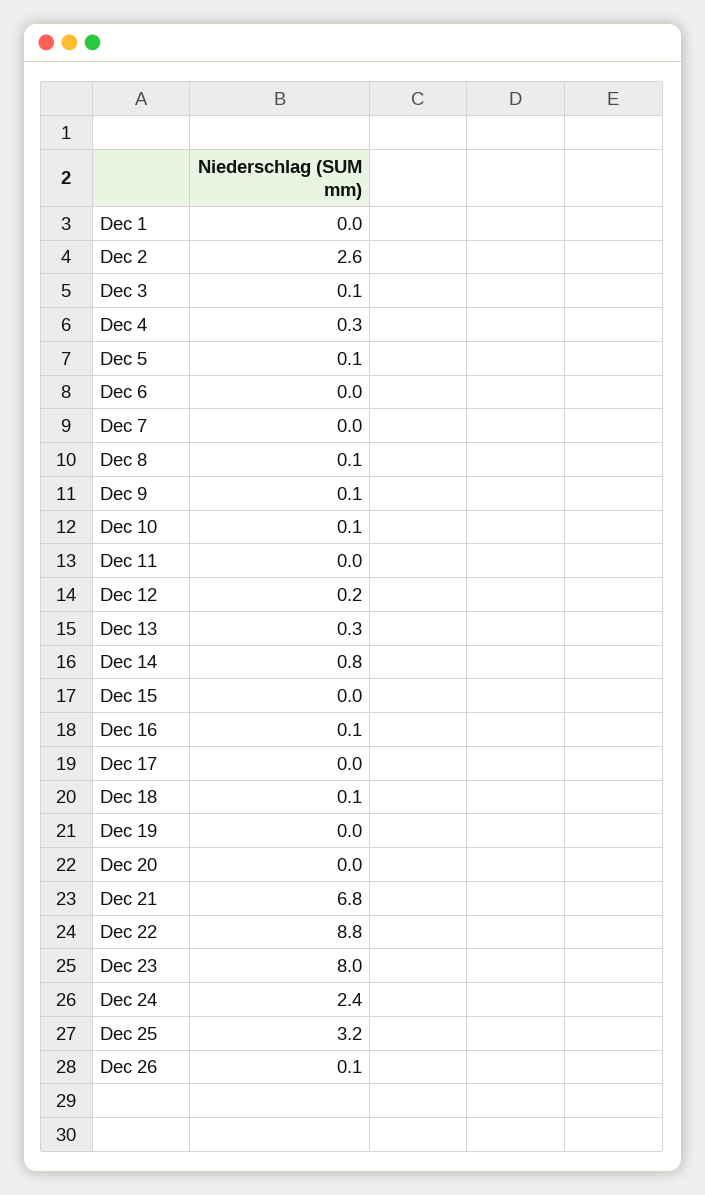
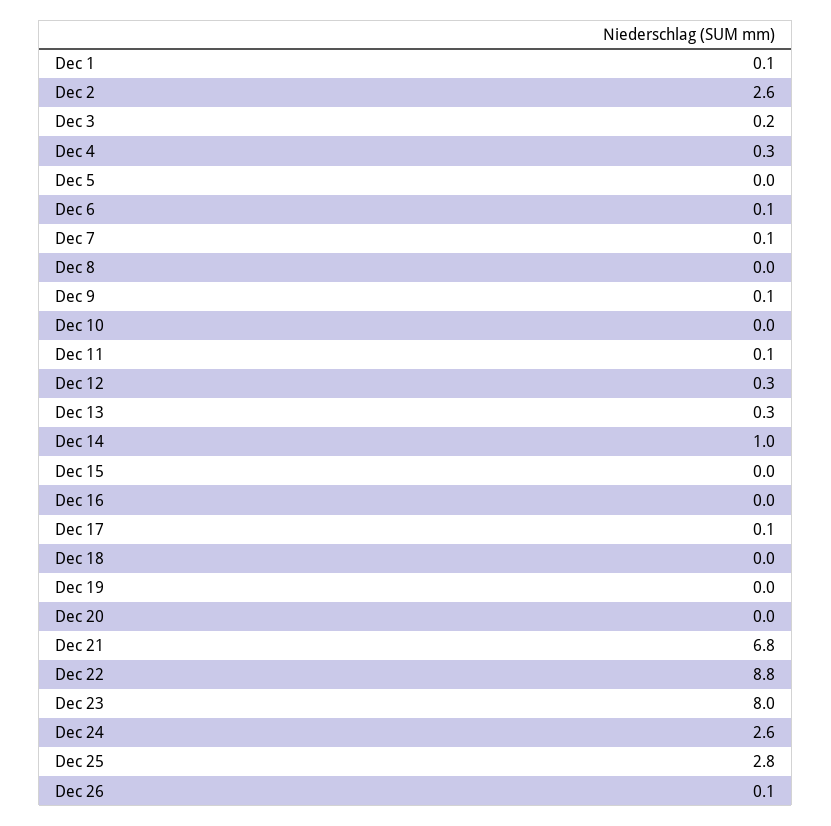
  {
-   "Dec 1": 0,
+   "Dec 1": 0.1,
    "Dec 2": 2.6,
-   "Dec 3": 0.1,
+   "Dec 3": 0.2,
    "Dec 4": 0.3,
-   "Dec 5": 0.1,
+   "Dec 5": 0,
-   "Dec 6": 0,
+   "Dec 6": 0.1,
-   "Dec 7": 0,
+   "Dec 7": 0.1,
-   "Dec 8": 0.1,
+   "Dec 8": 0,
    "Dec 9": 0.1,
-   "Dec 10": 0.1,
+   "Dec 10": 0,
-   "Dec 11": 0,
+   "Dec 11": 0.1,
-   "Dec 12": 0.2,
+   "Dec 12": 0.3,
    "Dec 13": 0.3,
-   "Dec 14": 0.8,
+   "Dec 14": 1,
    "Dec 15": 0,
-   "Dec 16": 0.1,
+   "Dec 16": 0,
-   "Dec 17": 0,
+   "Dec 17": 0.1,
-   "Dec 18": 0.1,
+   "Dec 18": 0,
    "Dec 19": 0,
    "Dec 20": 0,
    "Dec 21": 6.8,
    "Dec 22": 8.8,
    "Dec 23": 8,
-   "Dec 24": 2.4,
+   "Dec 24": 2.6,
-   "Dec 25": 3.2,
+   "Dec 25": 2.8,
    "Dec 26": 0.1
  }

